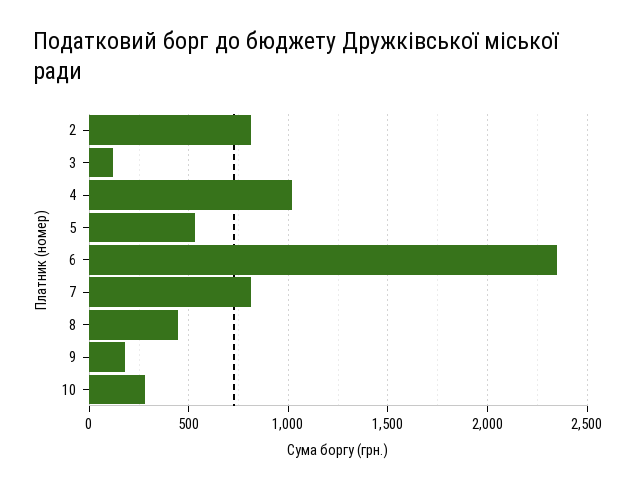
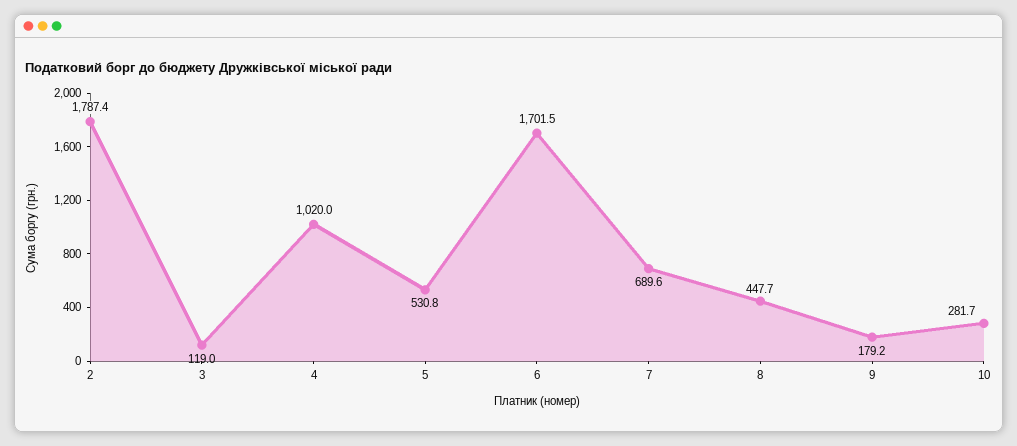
  {
-   "2": 800,
+   "2": 1787.4,
    "3": 119,
    "4": 1020,
    "5": 530.8,
-   "6": 2350,
+   "6": 1701.5,
-   "7": 800,
+   "7": 689.6,
    "8": 447.7,
    "9": 179.2,
    "10": 281.7
  }

